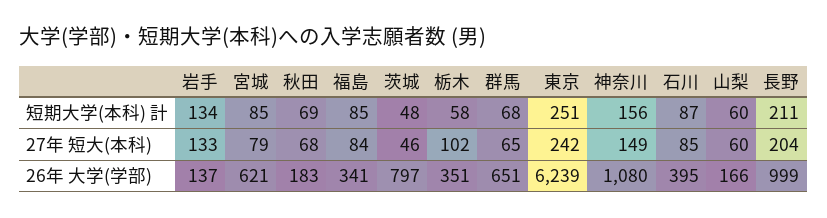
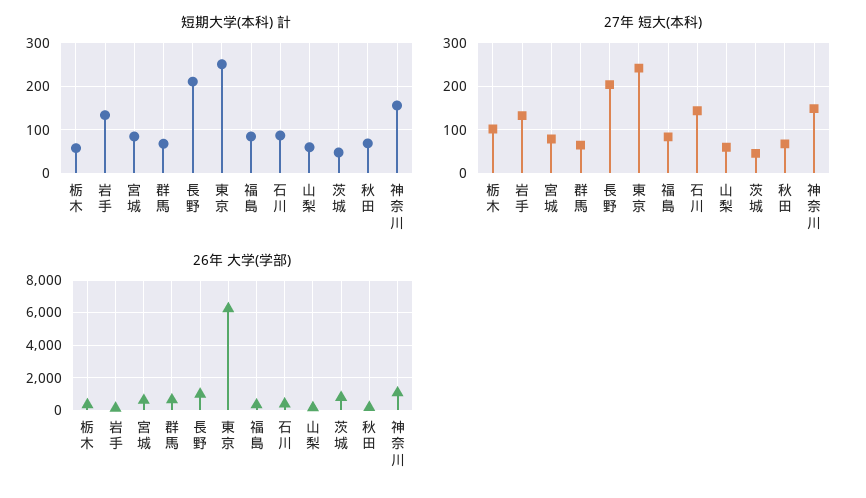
  {
    "短期大学(本科) 計": {
      "岩手": 134,
      "宮城": 85,
      "秋田": 69,
      "福島": 85,
      "茨城": 48,
      "栃木": 58,
      "群馬": 68,
      "東京": 251,
      "神奈川": 156,
      "石川": 87,
      "山梨": 60,
      "長野": 211
    },
    "27年 短大(本科)": {
      "岩手": 133,
      "宮城": 79,
      "秋田": 68,
      "福島": 84,
      "茨城": 46,
      "栃木": 102,
      "群馬": 65,
      "東京": 242,
      "神奈川": 149,
-     "石川": 85,
+     "石川": 140,
      "山梨": 60,
      "長野": 204
    },
    "26年 大学(学部)": {
      "岩手": 137,
      "宮城": 621,
      "秋田": 183,
      "福島": 341,
      "茨城": 797,
      "栃木": 351,
      "群馬": 651,
      "東京": 6239,
      "神奈川": 1080,
      "石川": 395,
      "山梨": 166,
      "長野": 999
    }
  }

